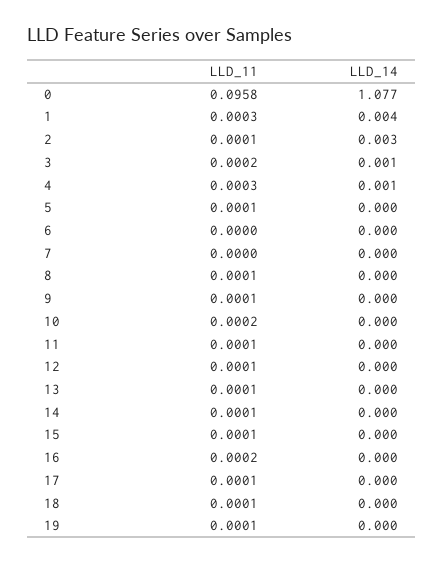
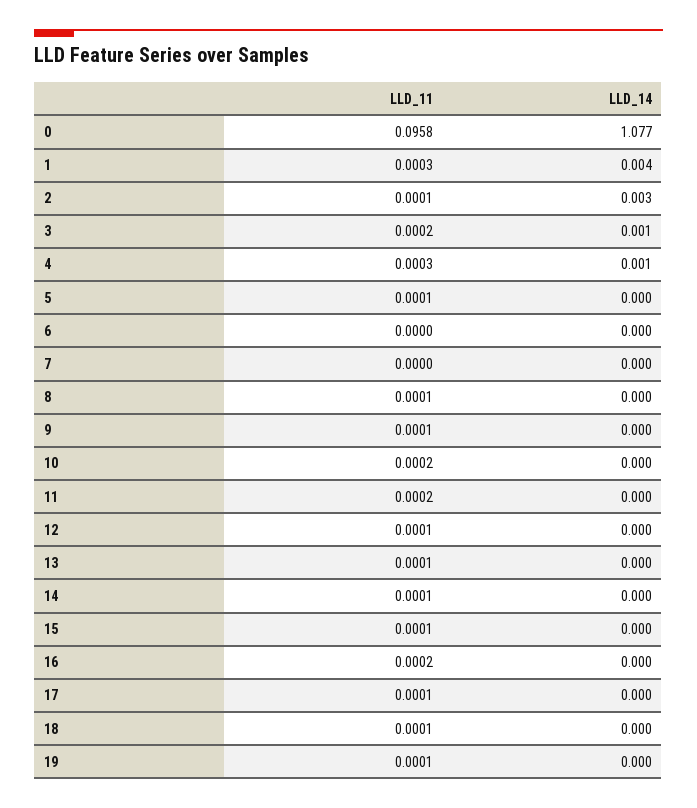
  {
    "LLD_11": {
      "0": 0.0958,
      "1": 0.0003,
      "2": 0.0001,
      "3": 0.0002,
      "4": 0.0003,
      "5": 0.0001,
      "6": 0,
      "7": 0,
      "8": 0.0001,
      "9": 0.0001,
      "10": 0.0002,
-     "11": 0.0001,
+     "11": 0.0002,
      "12": 0.0001,
      "13": 0.0001,
      "14": 0.0001,
      "15": 0.0001,
      "16": 0.0002,
      "17": 0.0001,
      "18": 0.0001,
      "19": 0.0001
    },
    "LLD_14": {
      "0": 1.077,
      "1": 0.004,
      "2": 0.003,
      "3": 0.001,
      "4": 0.001,
      "5": 0,
      "6": 0,
      "7": 0,
      "8": 0,
      "9": 0,
      "10": 0,
      "11": 0,
      "12": 0,
      "13": 0,
      "14": 0,
      "15": 0,
      "16": 0,
      "17": 0,
      "18": 0,
      "19": 0
    }
  }

